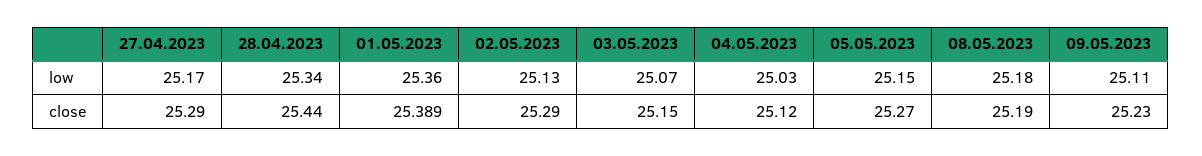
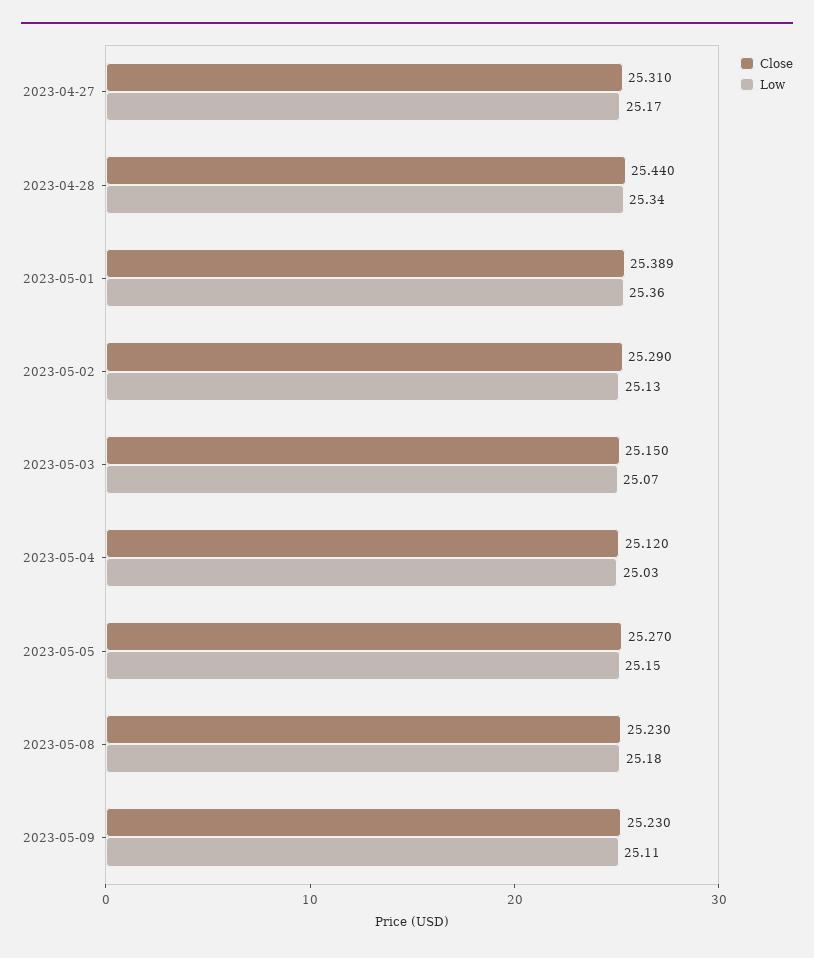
  {
    "low": {
      "27.04.2023": 25.17,
      "28.04.2023": 25.34,
      "01.05.2023": 25.36,
      "02.05.2023": 25.13,
      "03.05.2023": 25.07,
      "04.05.2023": 25.03,
      "05.05.2023": 25.15,
      "08.05.2023": 25.18,
      "09.05.2023": 25.11
    },
    "close": {
-     "27.04.2023": 25.29,
+     "27.04.2023": 25.31,
      "28.04.2023": 25.44,
      "01.05.2023": 25.389,
      "02.05.2023": 25.29,
      "03.05.2023": 25.15,
      "04.05.2023": 25.12,
      "05.05.2023": 25.27,
-     "08.05.2023": 25.19,
+     "08.05.2023": 25.23,
      "09.05.2023": 25.23
    }
  }

